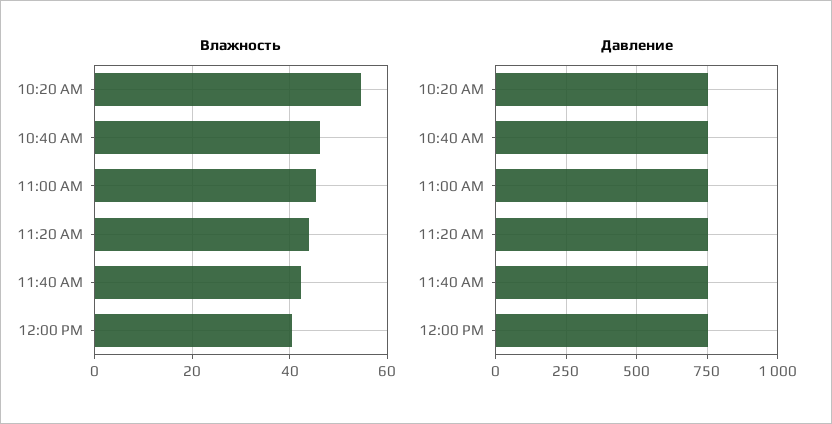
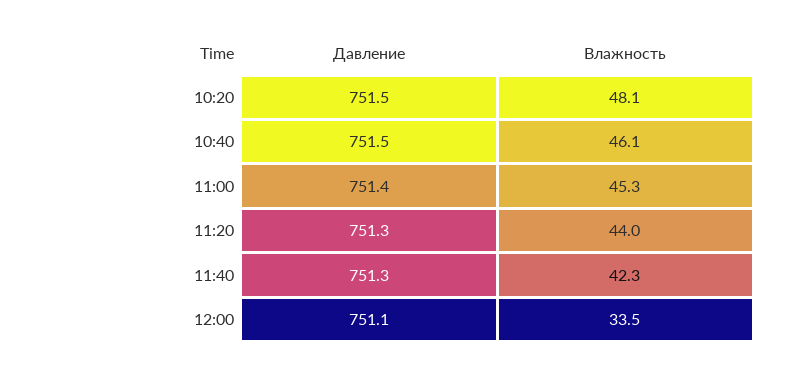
  {
    "Влажность": {
-     "10:20 AM": 54,
+     "10:20 AM": 48.1,
      "10:40 AM": 46.1,
      "11:00 AM": 45.3,
      "11:20 AM": 44,
      "11:40 AM": 42.3,
-     "12:00 PM": 40
+     "12:00 PM": 33.5
    },
    "Давление": {
      "10:20 AM": 751.5,
      "10:40 AM": 751.5,
      "11:00 AM": 751.4,
      "11:20 AM": 751.3,
      "11:40 AM": 751.3,
      "12:00 PM": 751.1
    }
  }

